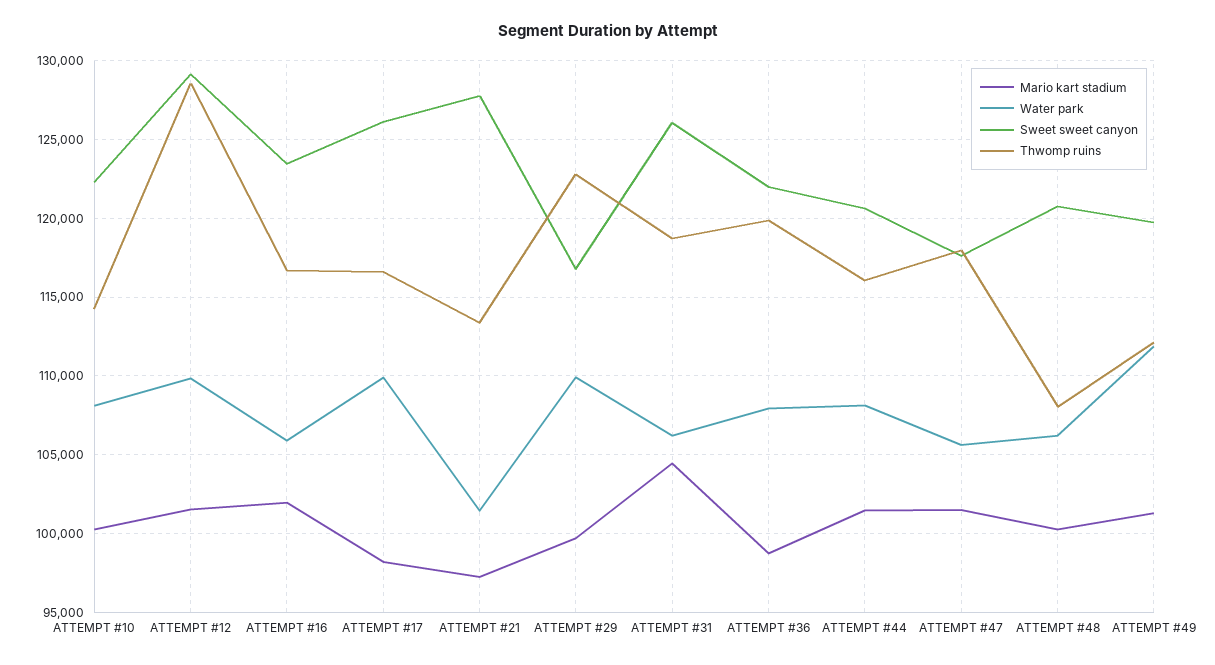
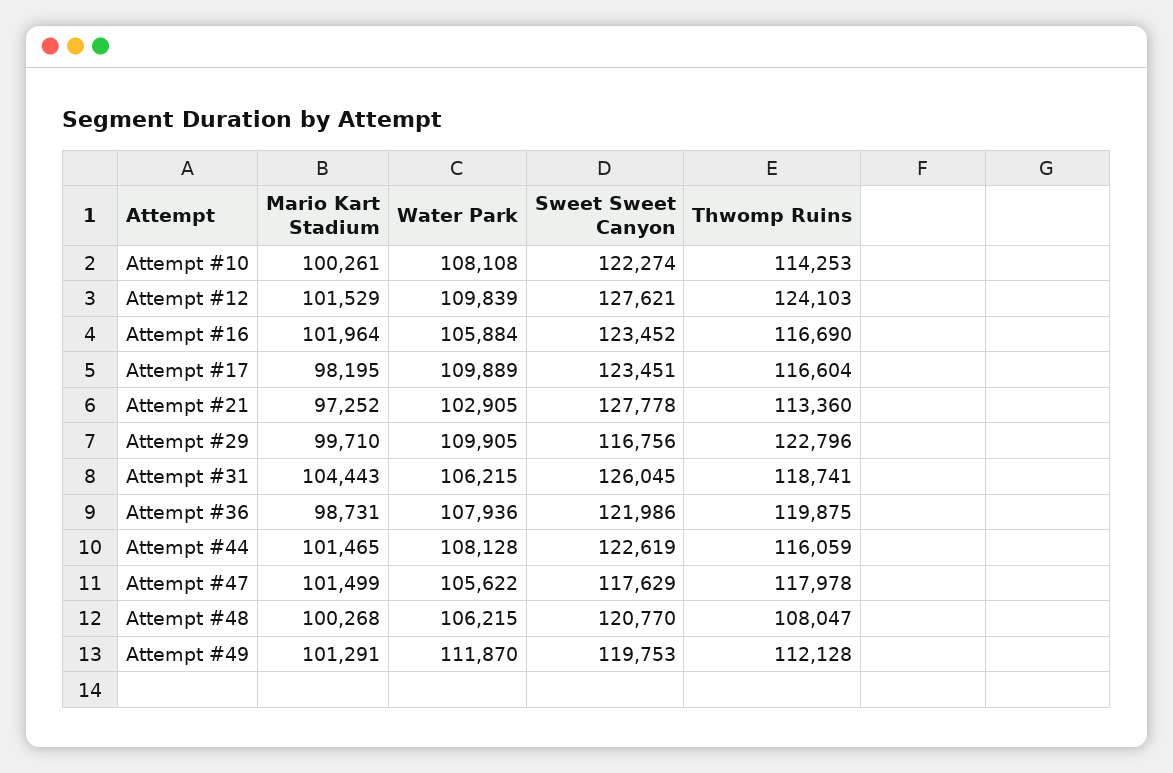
  {
    "Mario kart stadium": {
      "ATTEMPT #10": 100261,
      "ATTEMPT #12": 101529,
      "ATTEMPT #16": 101964,
      "ATTEMPT #17": 98195,
      "ATTEMPT #21": 97252,
      "ATTEMPT #29": 99710,
      "ATTEMPT #31": 104443,
      "ATTEMPT #36": 98731,
      "ATTEMPT #44": 101465,
      "ATTEMPT #47": 101499,
      "ATTEMPT #48": 100268,
      "ATTEMPT #49": 101291
    },
    "Water park": {
      "ATTEMPT #10": 108108,
      "ATTEMPT #12": 109839,
      "ATTEMPT #16": 105884,
      "ATTEMPT #17": 109889,
-     "ATTEMPT #21": 101500,
+     "ATTEMPT #21": 102905,
      "ATTEMPT #29": 109905,
      "ATTEMPT #31": 106215,
      "ATTEMPT #36": 107936,
      "ATTEMPT #44": 108128,
      "ATTEMPT #47": 105622,
      "ATTEMPT #48": 106215,
      "ATTEMPT #49": 111870
    },
    "Sweet sweet canyon": {
      "ATTEMPT #10": 122274,
-     "ATTEMPT #12": 129000,
+     "ATTEMPT #12": 127621,
      "ATTEMPT #16": 123452,
-     "ATTEMPT #17": 126000,
+     "ATTEMPT #17": 123451,
      "ATTEMPT #21": 127778,
      "ATTEMPT #29": 116756,
      "ATTEMPT #31": 126045,
      "ATTEMPT #36": 121986,
-     "ATTEMPT #44": 120500,
+     "ATTEMPT #44": 122619,
      "ATTEMPT #47": 117629,
      "ATTEMPT #48": 120770,
      "ATTEMPT #49": 119753
    },
    "Thwomp ruins": {
      "ATTEMPT #10": 114253,
-     "ATTEMPT #12": 128500,
+     "ATTEMPT #12": 124103,
      "ATTEMPT #16": 116690,
      "ATTEMPT #17": 116604,
      "ATTEMPT #21": 113360,
      "ATTEMPT #29": 122796,
      "ATTEMPT #31": 118741,
      "ATTEMPT #36": 119875,
      "ATTEMPT #44": 116059,
      "ATTEMPT #47": 117978,
      "ATTEMPT #48": 108047,
      "ATTEMPT #49": 112128
    }
  }

